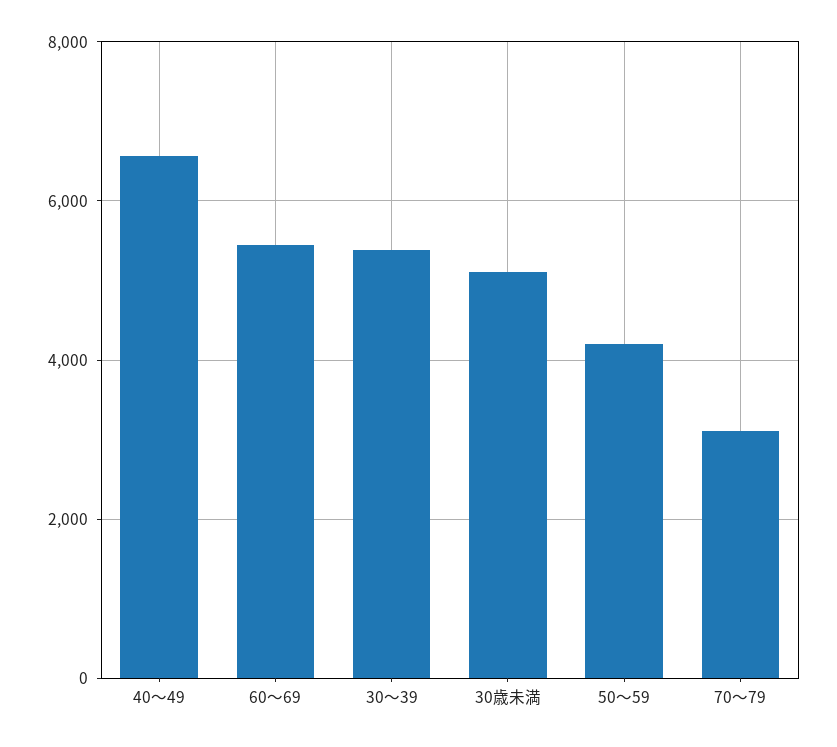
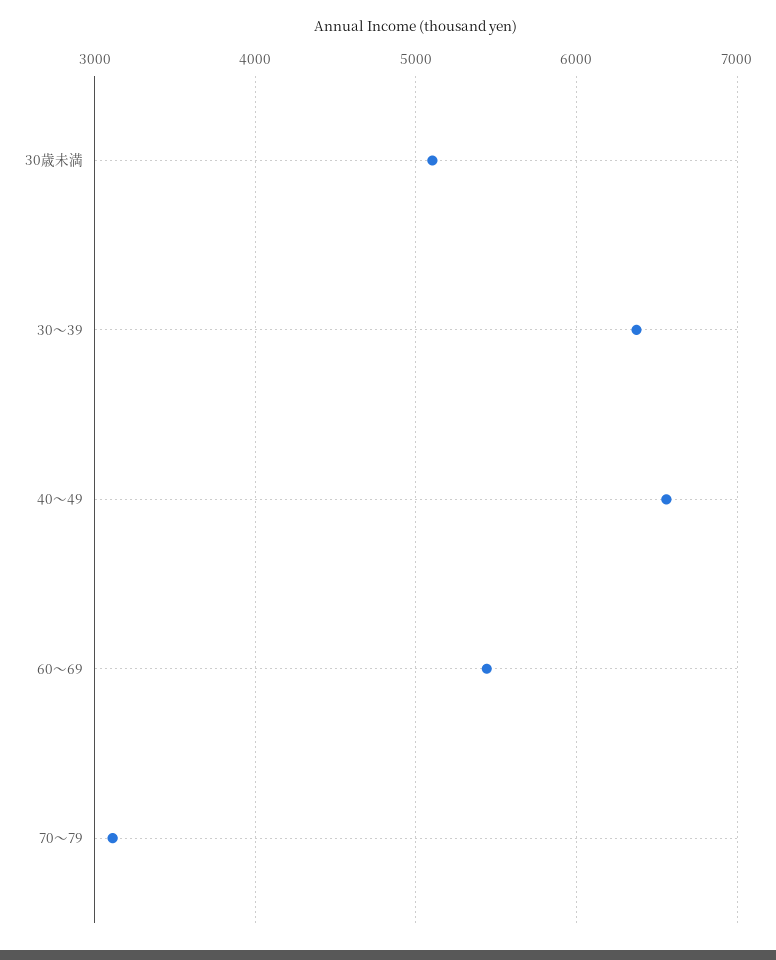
  {
    "40～49": 6600,
    "60～69": 5400,
-   "30～39": 5400,
+   "30～39": 6400,
    "30歳未満": 5100,
-   "50～59": 4200,
    "70～79": 3100
  }

